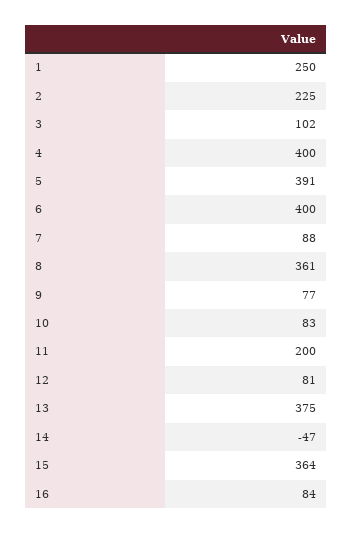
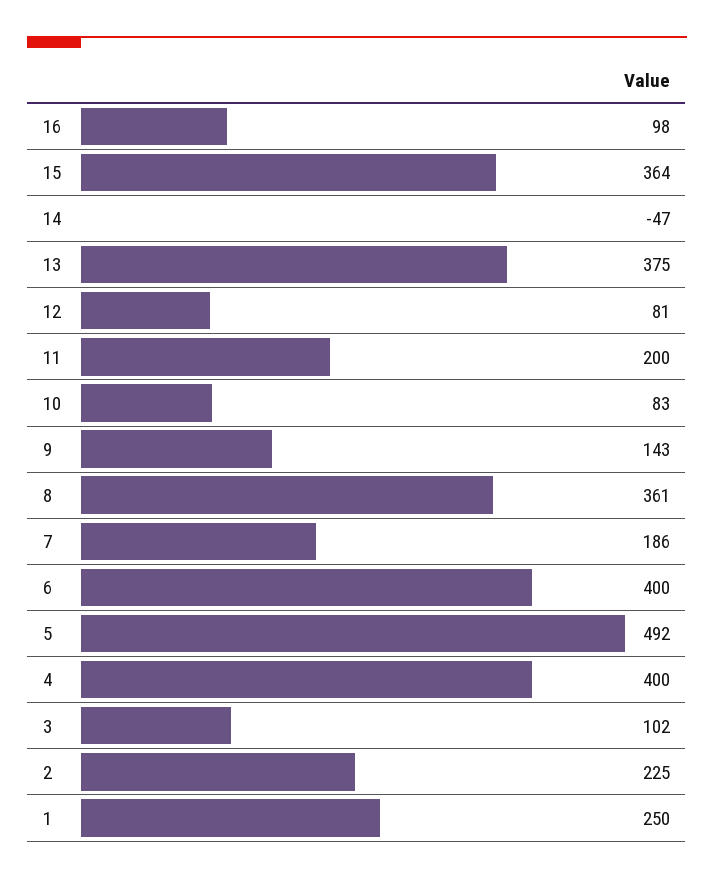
  {
    "1": 250,
    "2": 225,
    "3": 102,
    "4": 400,
-   "5": 391,
+   "5": 492,
    "6": 400,
-   "7": 88,
+   "7": 186,
    "8": 361,
-   "9": 77,
+   "9": 143,
    "10": 83,
    "11": 200,
    "12": 81,
    "13": 375,
    "14": -47,
    "15": 364,
-   "16": 84
+   "16": 98
  }

